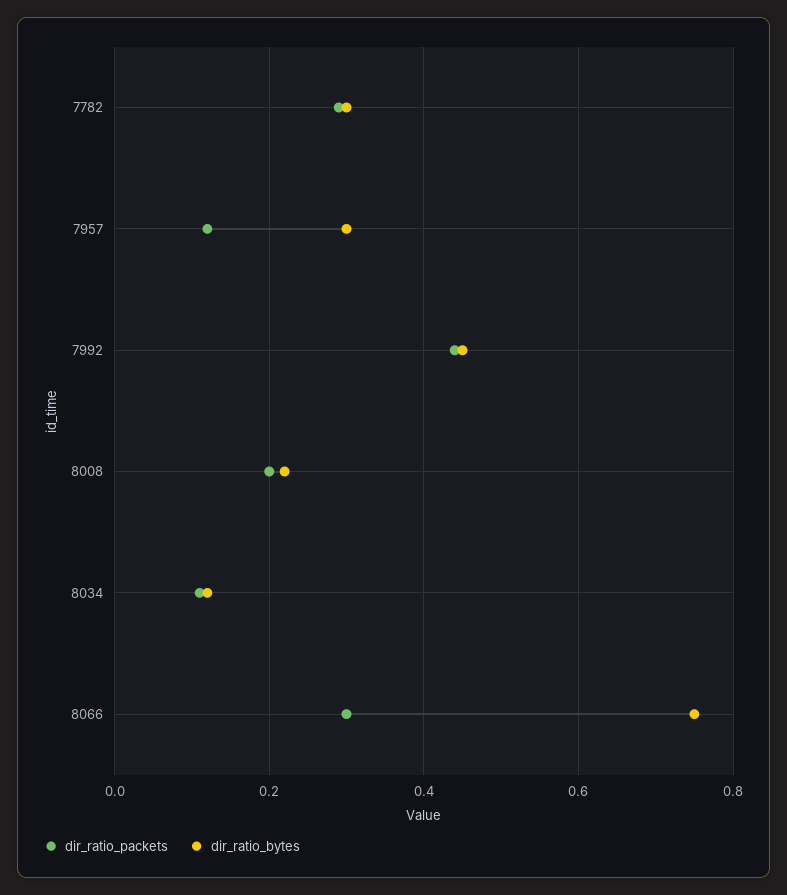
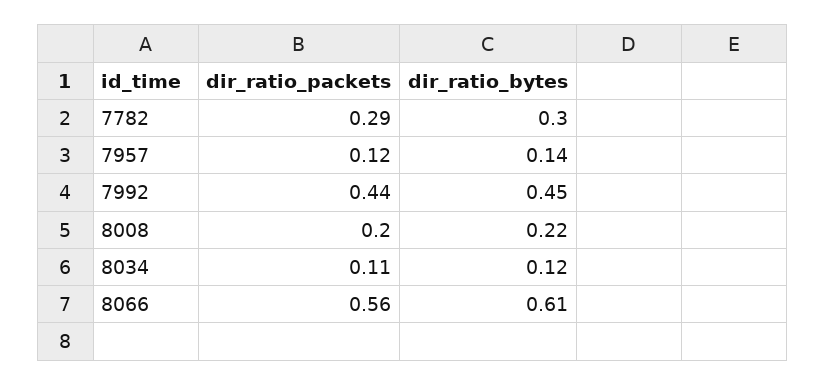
  {
    "dir_ratio_packets": {
      "7782": 0.29,
      "7957": 0.12,
      "7992": 0.44,
      "8008": 0.2,
      "8034": 0.11,
-     "8066": 0.3
+     "8066": 0.56
    },
    "dir_ratio_bytes": {
      "7782": 0.3,
-     "7957": 0.3,
+     "7957": 0.14,
      "7992": 0.45,
      "8008": 0.22,
      "8034": 0.12,
-     "8066": 0.75
+     "8066": 0.61
    }
  }

